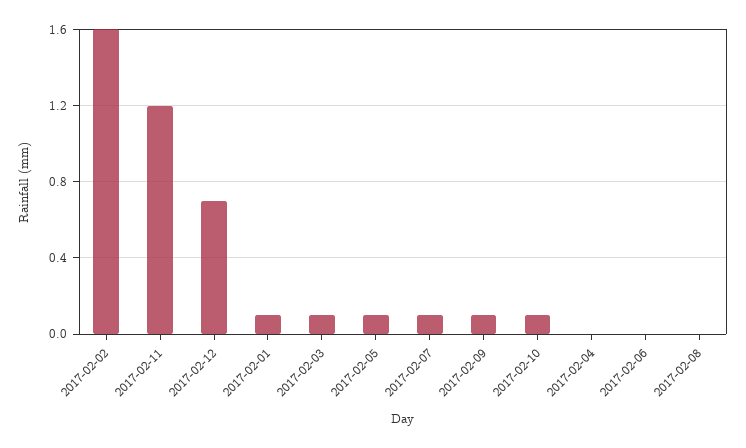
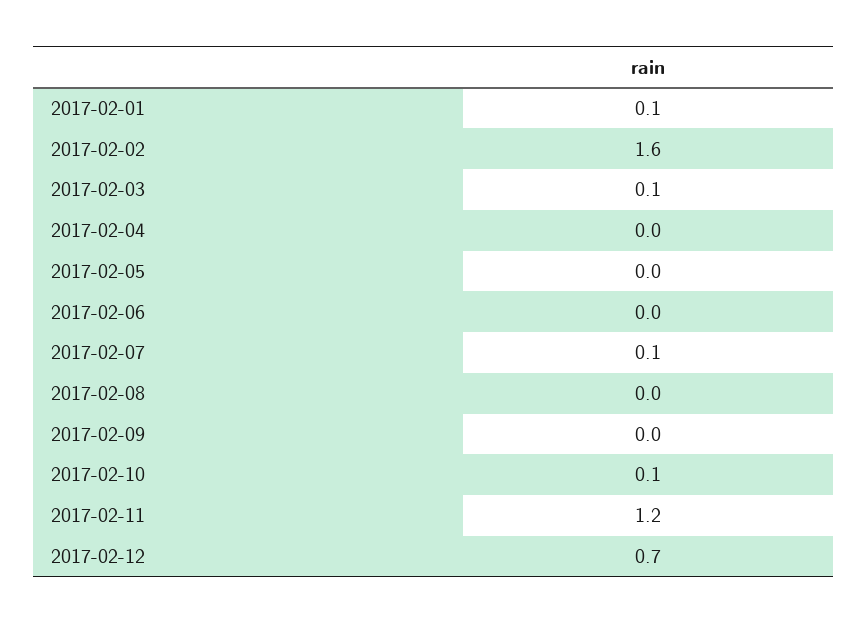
  {
    "2017-02-02": 1.6,
    "2017-02-11": 1.2,
    "2017-02-12": 0.7,
    "2017-02-01": 0.1,
    "2017-02-03": 0.1,
-   "2017-02-05": 0.1,
+   "2017-02-05": 0,
    "2017-02-07": 0.1,
-   "2017-02-09": 0.1,
+   "2017-02-09": 0,
    "2017-02-10": 0.1,
    "2017-02-04": 0,
    "2017-02-06": 0,
    "2017-02-08": 0
  }

